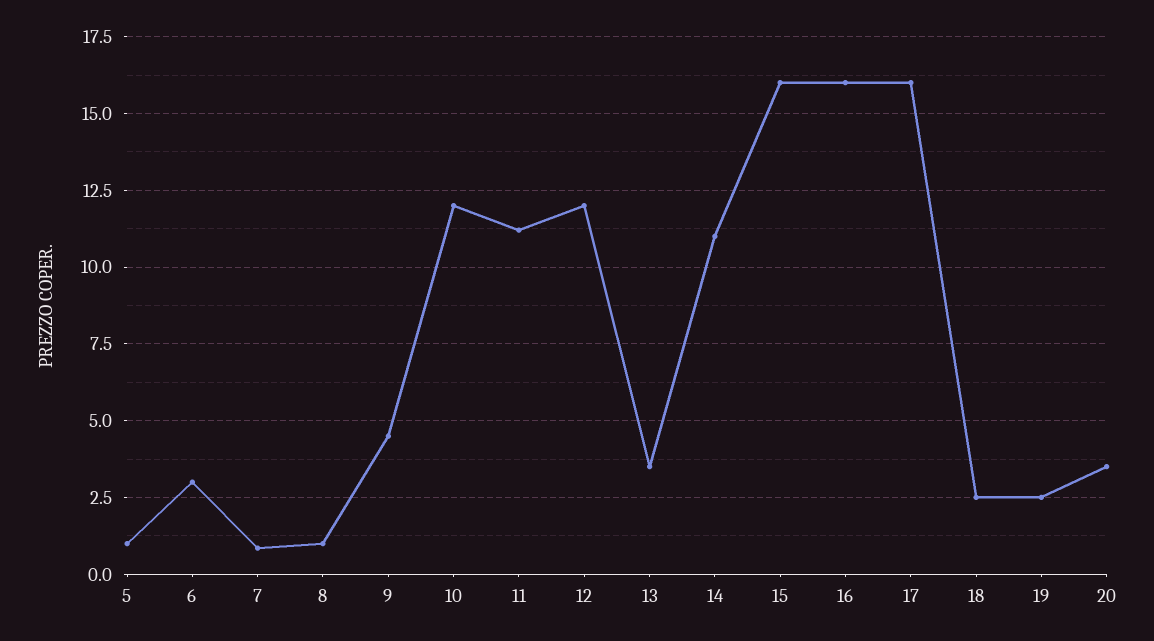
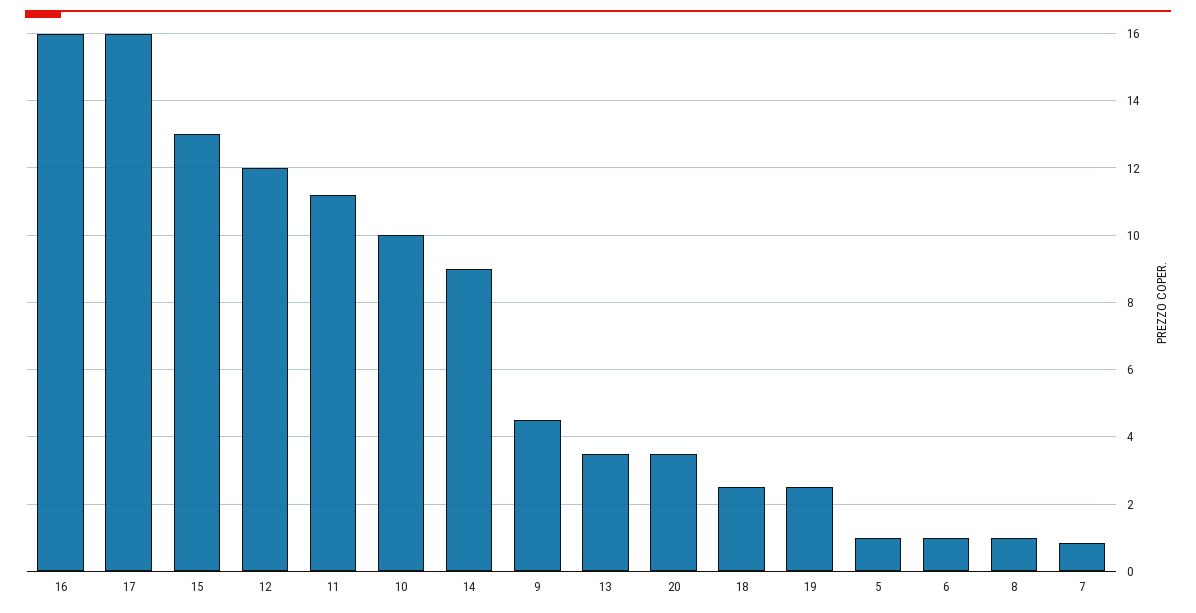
  {
    "5": 1,
-   "6": 3,
+   "6": 1,
    "7": 0.8,
    "8": 1,
    "9": 4.6,
-   "10": 12,
+   "10": 10,
    "11": 11.2,
    "12": 12,
    "13": 3.6,
-   "14": 11,
+   "14": 9,
-   "15": 16,
+   "15": 13,
    "16": 16,
    "17": 16,
    "18": 2.6,
    "19": 2.6,
    "20": 3.6
  }

